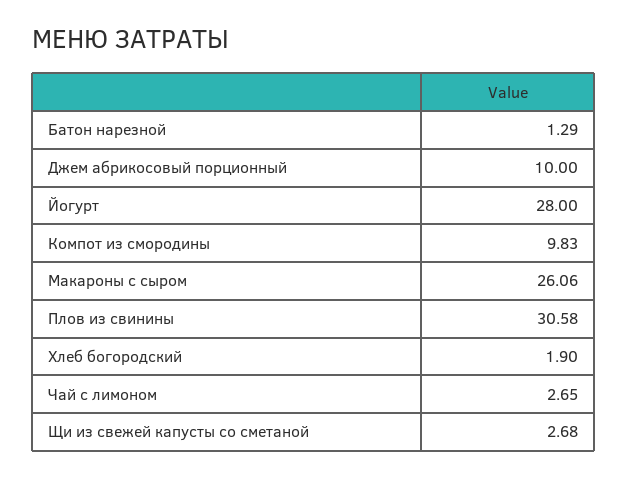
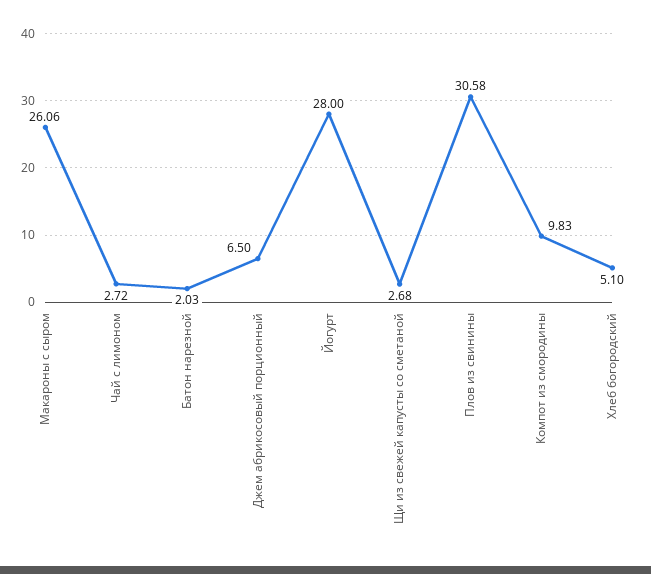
  {
-   "Батон нарезной": 1.29,
+   "Батон нарезной": 2.03,
-   "Джем абрикосовый порционный": 10,
+   "Джем абрикосовый порционный": 6.5,
    "Йогурт": 28,
    "Компот из смородины": 9.83,
    "Макароны с сыром": 26.06,
    "Плов из свинины": 30.58,
-   "Хлеб богородский": 1.9,
+   "Хлеб богородский": 5.1,
-   "Чай с лимоном": 2.65,
+   "Чай с лимоном": 2.72,
    "Щи из свежей капусты со сметаной": 2.68
  }

